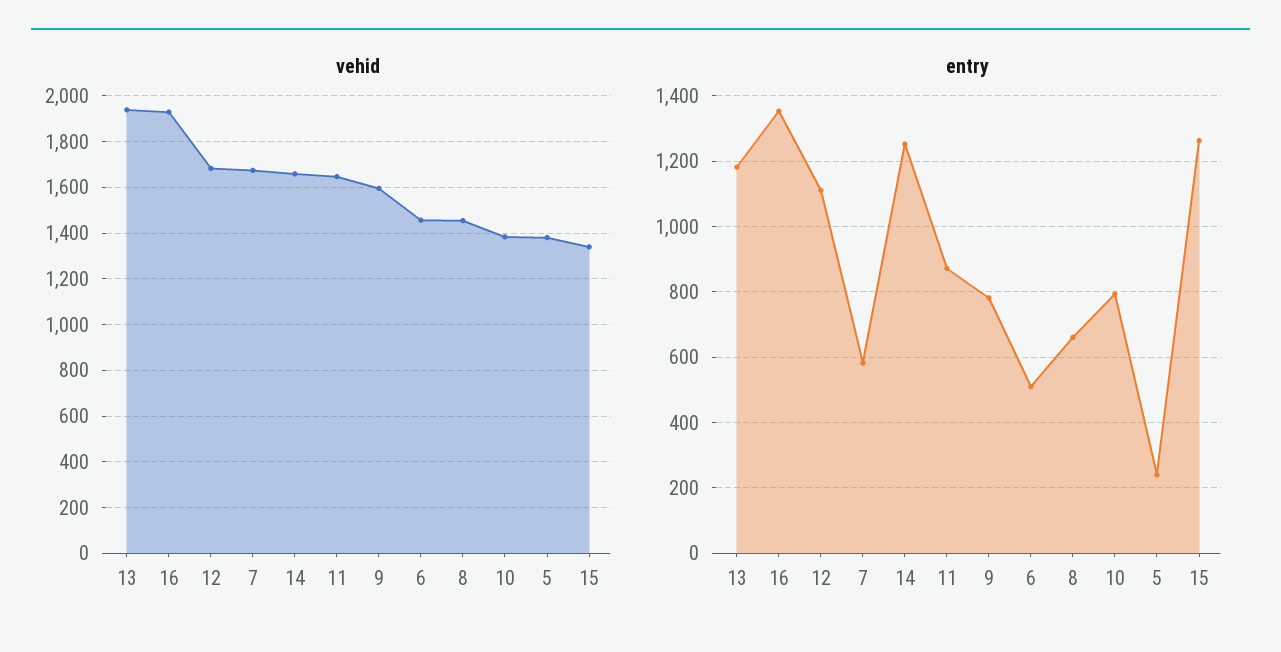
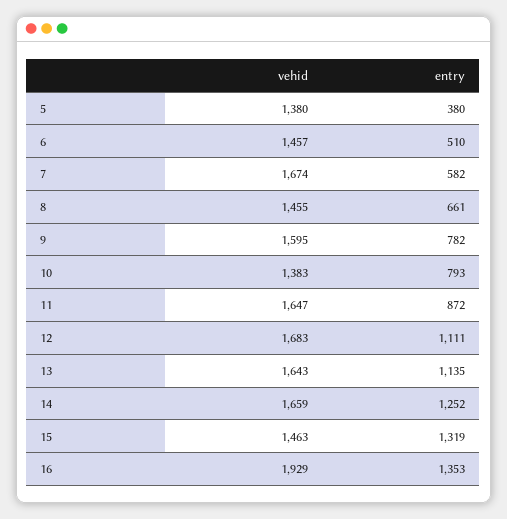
  {
    "vehid": {
-     "13": 1950,
+     "13": 1643,
      "16": 1929,
      "12": 1683,
      "7": 1674,
      "14": 1659,
      "11": 1647,
      "9": 1595,
      "6": 1457,
      "8": 1455,
      "10": 1383,
      "5": 1380,
-     "15": 1350
+     "15": 1463
    },
    "entry": {
-     "13": 1180,
+     "13": 1135,
      "16": 1353,
      "12": 1111,
      "7": 582,
      "14": 1252,
      "11": 872,
      "9": 782,
      "6": 510,
      "8": 661,
      "10": 793,
-     "5": 240,
+     "5": 380,
-     "15": 1260
+     "15": 1319
    }
  }

